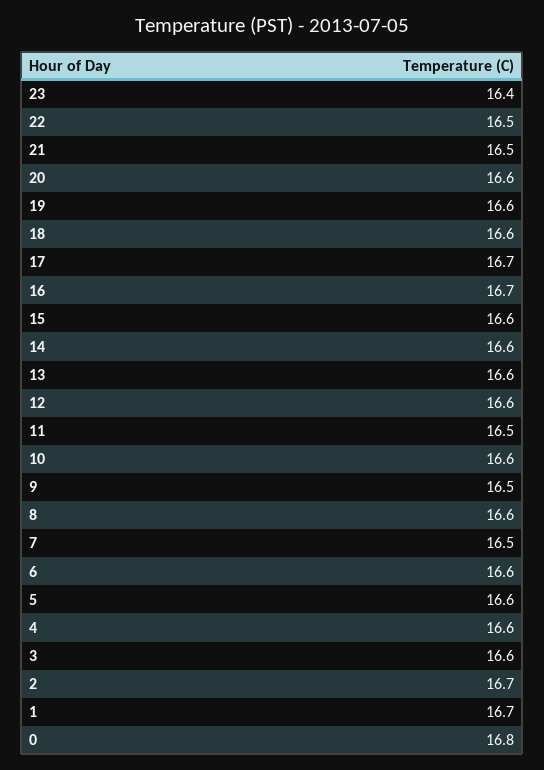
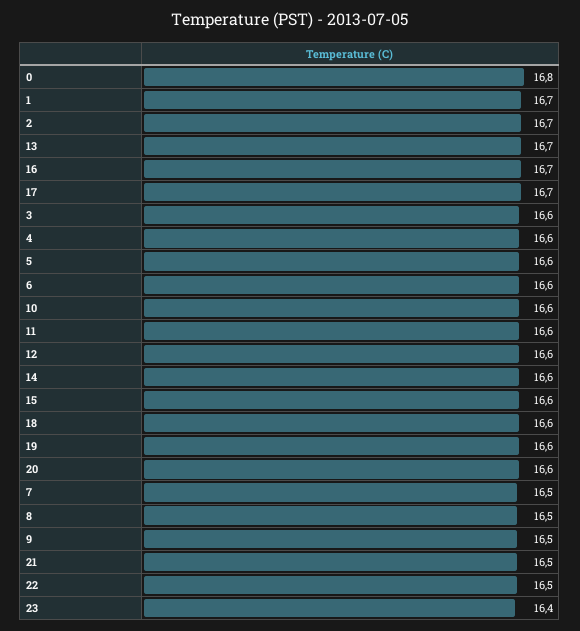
  {
    "23": 16.4,
    "22": 16.5,
    "21": 16.5,
    "20": 16.6,
    "19": 16.6,
    "18": 16.6,
    "17": 16.7,
    "16": 16.7,
    "15": 16.6,
    "14": 16.6,
-   "13": 16.6,
+   "13": 16.7,
    "12": 16.6,
-   "11": 16.5,
+   "11": 16.6,
    "10": 16.6,
    "9": 16.5,
-   "8": 16.6,
+   "8": 16.5,
    "7": 16.5,
    "6": 16.6,
    "5": 16.6,
    "4": 16.6,
    "3": 16.6,
    "2": 16.7,
    "1": 16.7,
    "0": 16.8
  }

